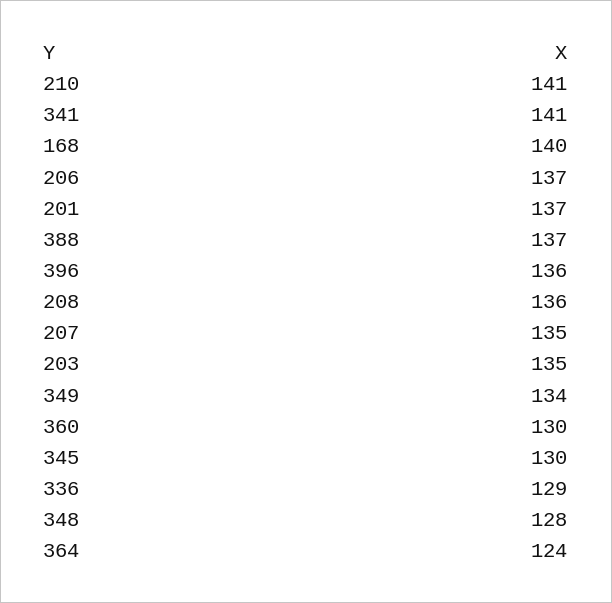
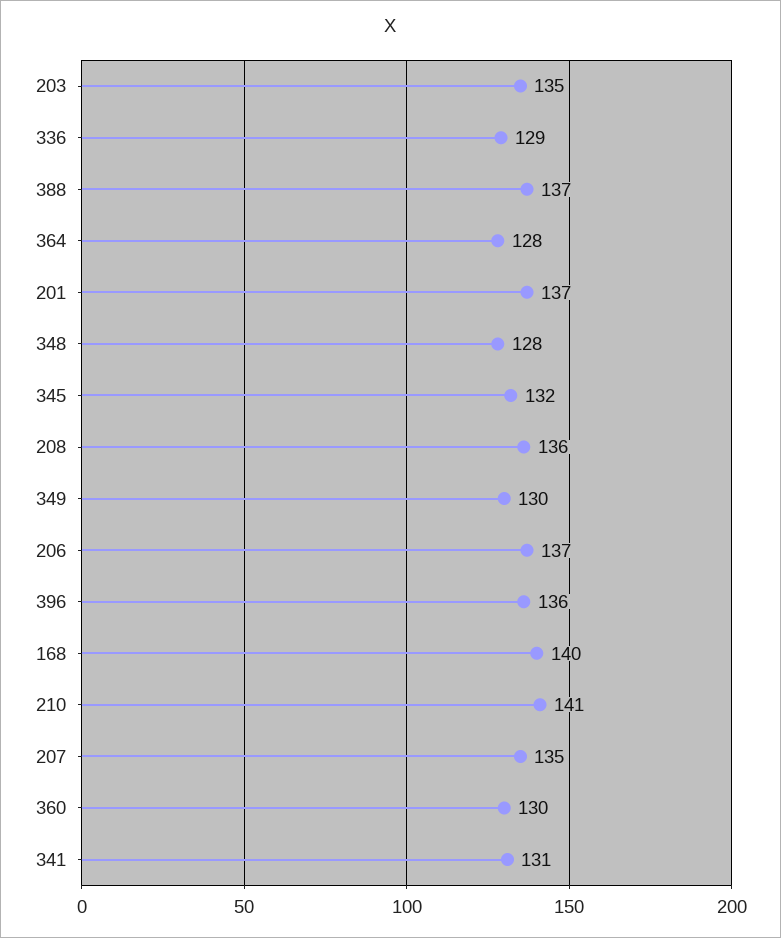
  {
    "210": 141,
-   "341": 141,
+   "341": 131,
    "168": 140,
    "206": 137,
    "201": 137,
    "388": 137,
    "396": 136,
    "208": 136,
    "207": 135,
    "203": 135,
-   "349": 134,
+   "349": 130,
    "360": 130,
-   "345": 130,
+   "345": 132,
    "336": 129,
    "348": 128,
-   "364": 124
+   "364": 128
  }

